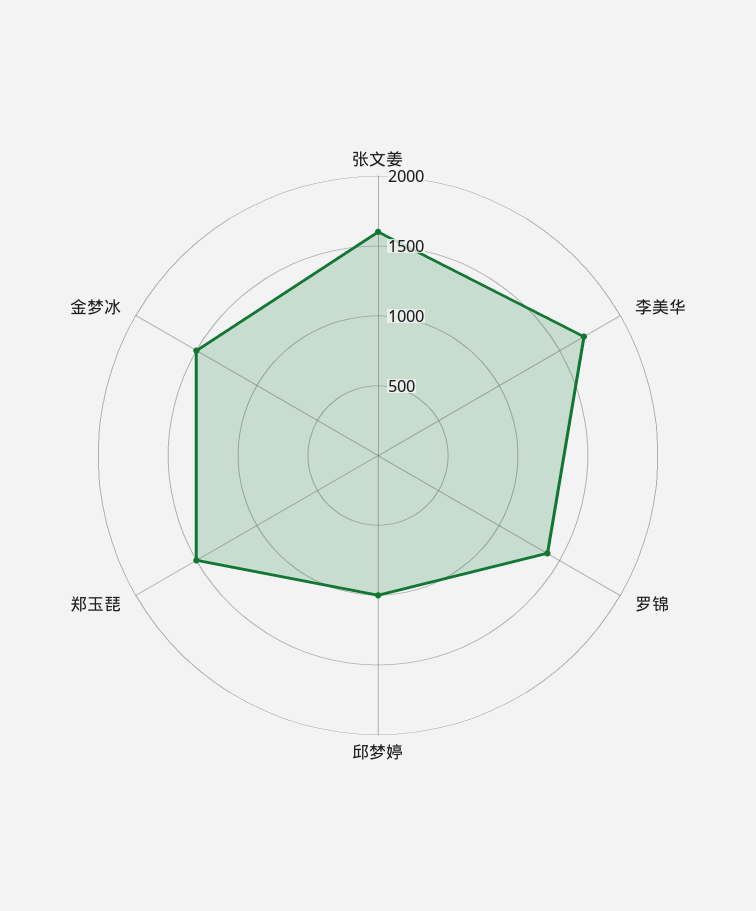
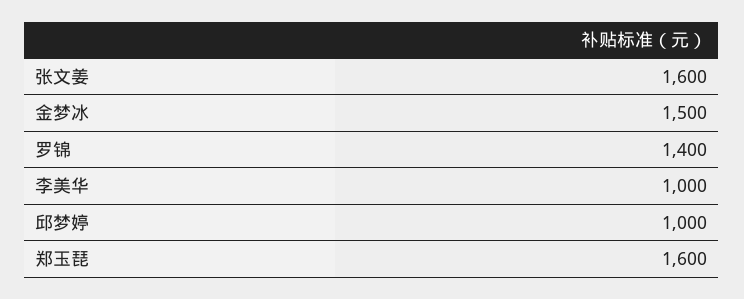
  {
    "张文姜": 1600,
-   "李美华": 1700,
+   "李美华": 1000,
    "罗锦": 1400,
    "邱梦婷": 1000,
-   "郑玉琵": 1500,
+   "郑玉琵": 1600,
    "金梦冰": 1500
  }

